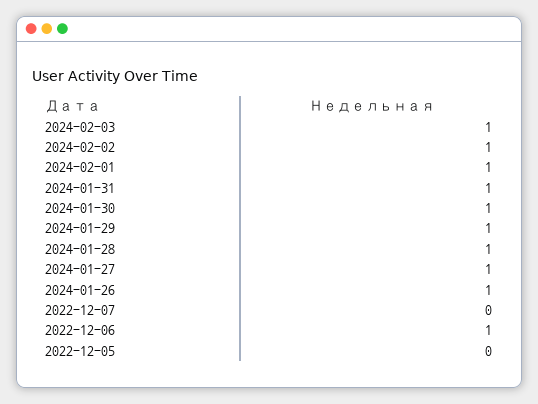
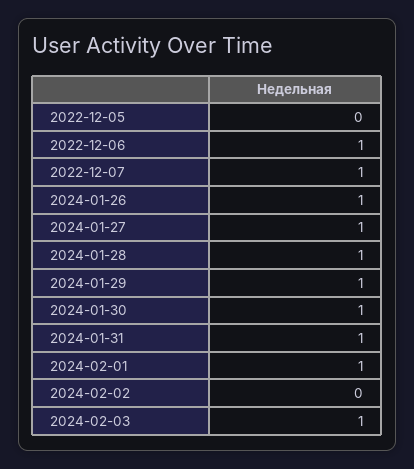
  {
    "2024-02-03": 1,
-   "2024-02-02": 1,
+   "2024-02-02": 0,
    "2024-02-01": 1,
    "2024-01-31": 1,
    "2024-01-30": 1,
    "2024-01-29": 1,
    "2024-01-28": 1,
    "2024-01-27": 1,
    "2024-01-26": 1,
-   "2022-12-07": 0,
+   "2022-12-07": 1,
    "2022-12-06": 1,
    "2022-12-05": 0
  }

